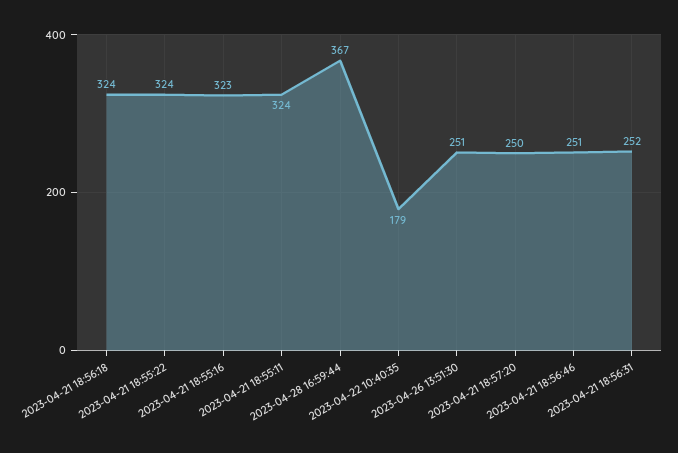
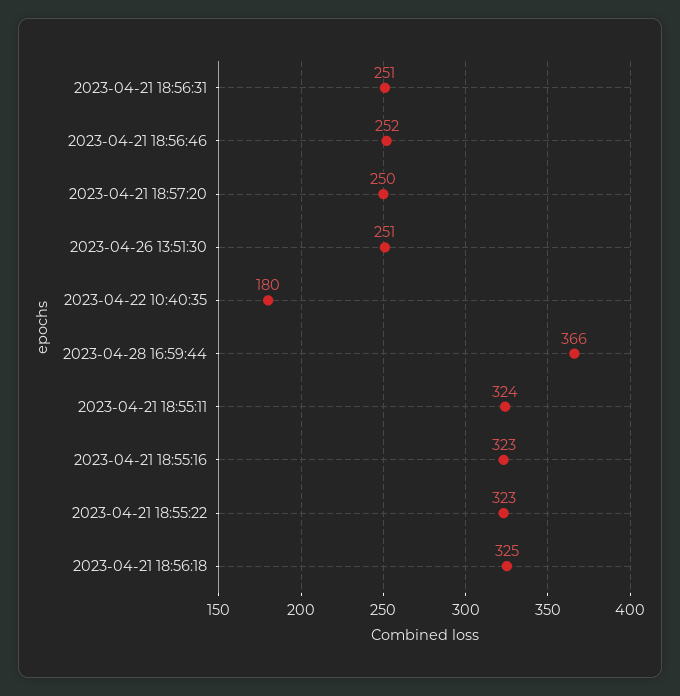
  {
-   "2023-04-21 18:56:18": 324,
+   "2023-04-21 18:56:18": 325,
-   "2023-04-21 18:55:22": 324,
+   "2023-04-21 18:55:22": 323,
    "2023-04-21 18:55:16": 323,
    "2023-04-21 18:55:11": 324,
-   "2023-04-28 16:59:44": 367,
+   "2023-04-28 16:59:44": 366,
-   "2023-04-22 10:40:35": 179,
+   "2023-04-22 10:40:35": 180,
    "2023-04-26 13:51:30": 251,
    "2023-04-21 18:57:20": 250,
-   "2023-04-21 18:56:46": 251,
+   "2023-04-21 18:56:46": 252,
-   "2023-04-21 18:56:31": 252
+   "2023-04-21 18:56:31": 251
  }

